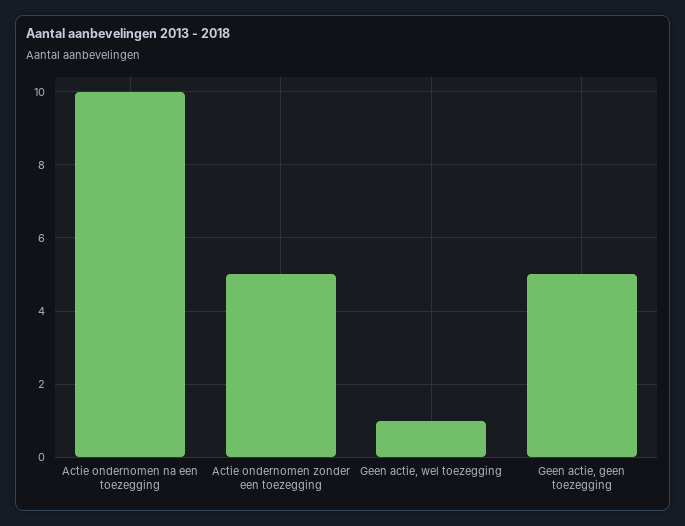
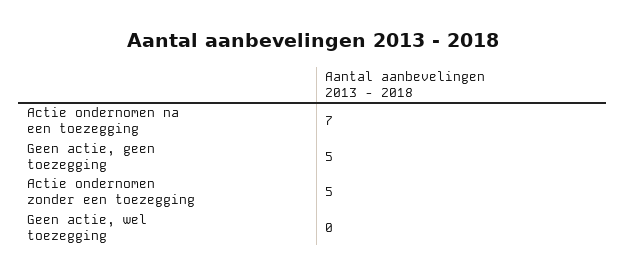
  {
-   "Actie ondernomen na een toezegging": 10,
+   "Actie ondernomen na een toezegging": 7,
    "Actie ondernomen zonder een toezegging": 5,
-   "Geen actie, wel toezegging": 1,
+   "Geen actie, wel toezegging": 0,
    "Geen actie, geen toezegging": 5
  }

